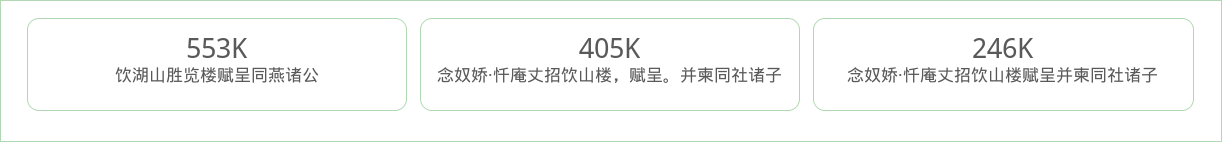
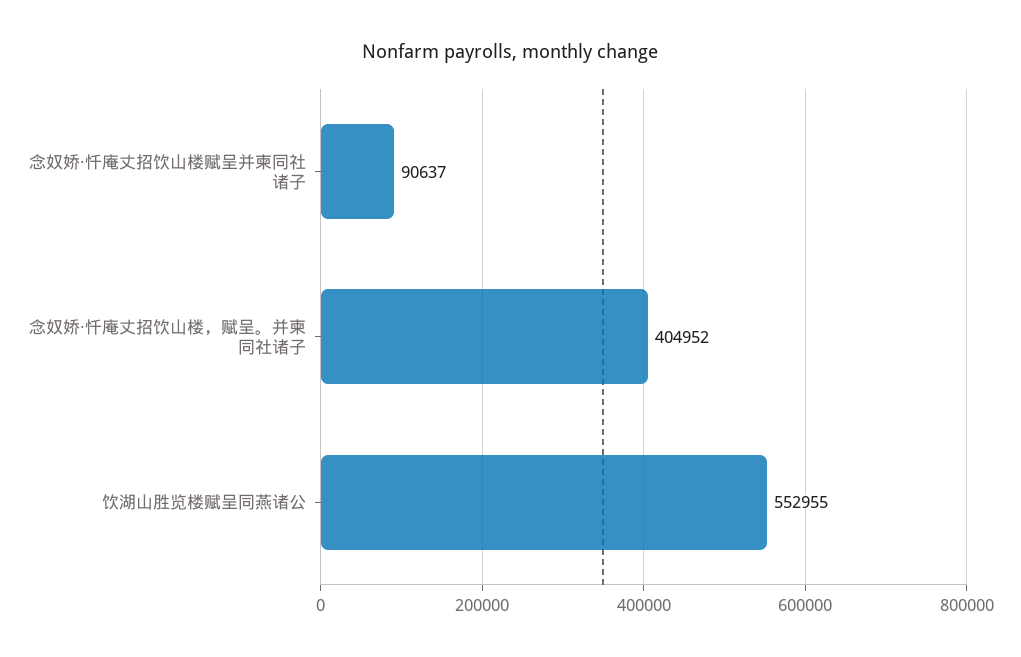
  {
    "饮湖山胜览楼赋呈同燕诸公": 552955,
    "念奴娇·忏庵丈招饮山楼，赋呈。并柬同社诸子": 404952,
-   "念奴娇·忏庵丈招饮山楼赋呈并柬同社诸子": 246000
+   "念奴娇·忏庵丈招饮山楼赋呈并柬同社诸子": 90637
  }

